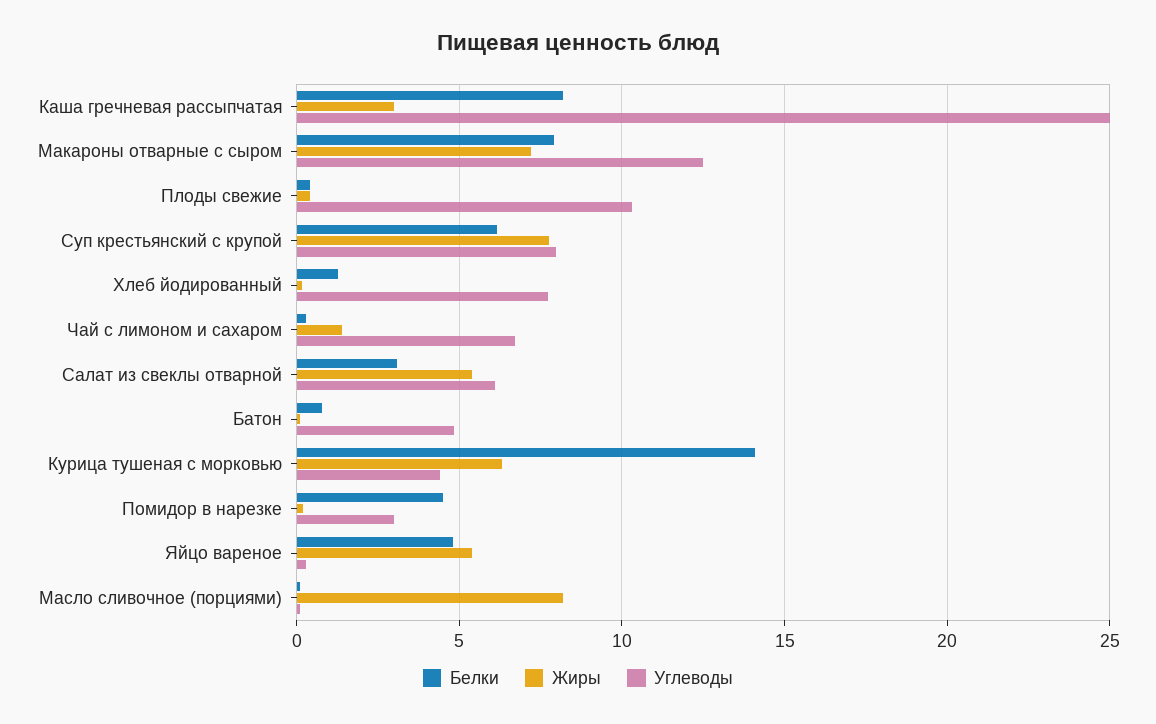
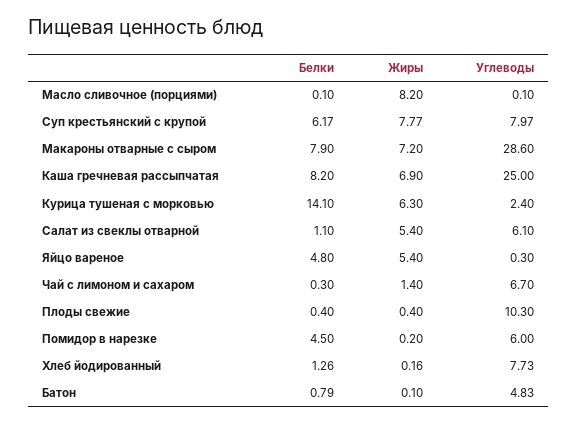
  {
    "Белки": {
      "Каша гречневая рассыпчатая": 8.2,
      "Макароны отварные с сыром": 7.9,
      "Плоды свежие": 0.4,
      "Суп крестьянский с крупой": 6.17,
      "Хлеб йодированный": 1.26,
      "Чай с лимоном и сахаром": 0.3,
-     "Салат из свеклы отварной": 3,
+     "Салат из свеклы отварной": 1.1,
      "Батон": 0.79,
      "Курица тушеная с морковью": 14.1,
      "Помидор в нарезке": 4.5,
      "Яйцо вареное": 4.8,
      "Масло сливочное (порциями)": 0.1
    },
    "Жиры": {
-     "Каша гречневая рассыпчатая": 3,
+     "Каша гречневая рассыпчатая": 6.9,
      "Макароны отварные с сыром": 7.2,
      "Плоды свежие": 0.4,
      "Суп крестьянский с крупой": 7.77,
      "Хлеб йодированный": 0.16,
      "Чай с лимоном и сахаром": 1.4,
      "Салат из свеклы отварной": 5.4,
      "Батон": 0.1,
      "Курица тушеная с морковью": 6.3,
      "Помидор в нарезке": 0.2,
      "Яйцо вареное": 5.4,
      "Масло сливочное (порциями)": 8.2
    },
    "Углеводы": {
      "Каша гречневая рассыпчатая": 25,
-     "Макароны отварные с сыром": 12.5,
+     "Макароны отварные с сыром": 28.6,
      "Плоды свежие": 10.3,
      "Суп крестьянский с крупой": 7.97,
      "Хлеб йодированный": 7.73,
      "Чай с лимоном и сахаром": 6.7,
      "Салат из свеклы отварной": 6.1,
      "Батон": 4.83,
-     "Курица тушеная с морковью": 4.5,
+     "Курица тушеная с морковью": 2.4,
-     "Помидор в нарезке": 3,
+     "Помидор в нарезке": 6,
      "Яйцо вареное": 0.3,
      "Масло сливочное (порциями)": 0.1
    }
  }

